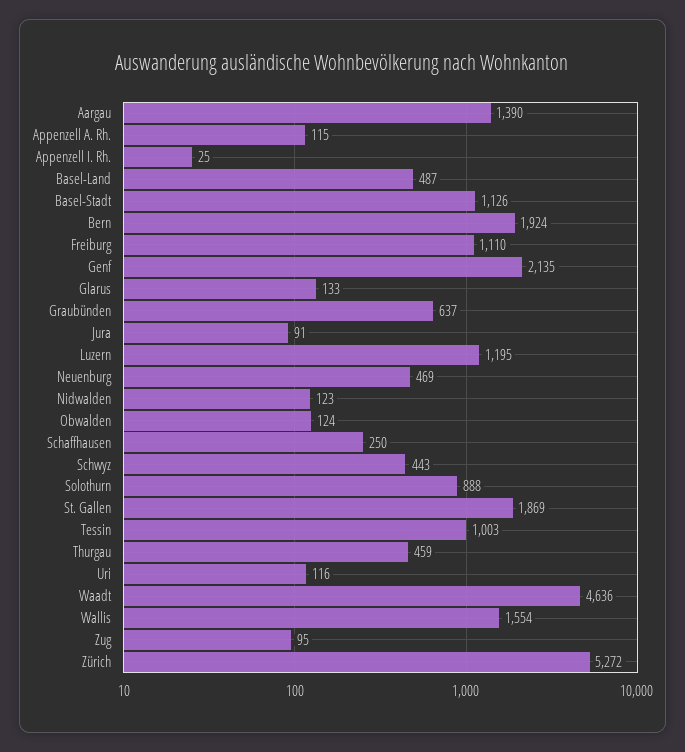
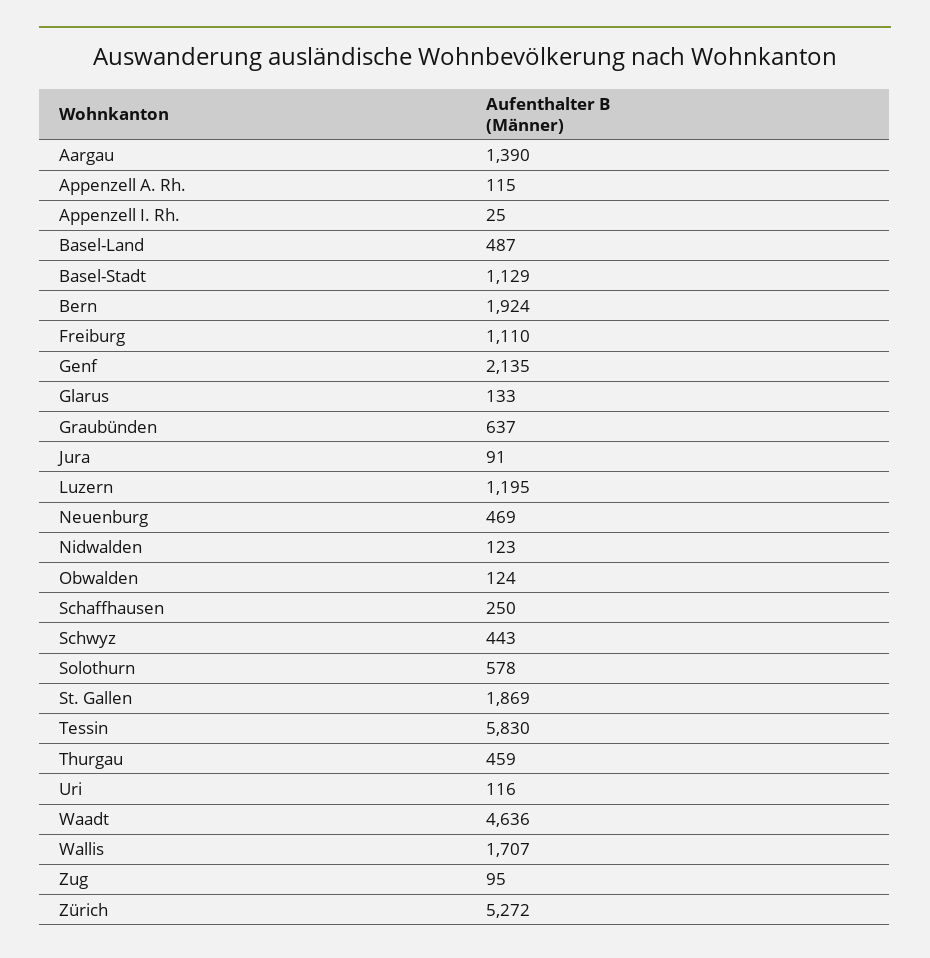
  {
    "Aargau": 1390,
    "Appenzell A. Rh.": 115,
    "Appenzell I. Rh.": 25,
    "Basel-Land": 487,
-   "Basel-Stadt": 1126,
+   "Basel-Stadt": 1129,
    "Bern": 1924,
    "Freiburg": 1110,
    "Genf": 2135,
    "Glarus": 133,
    "Graubünden": 637,
    "Jura": 91,
    "Luzern": 1195,
    "Neuenburg": 469,
    "Nidwalden": 123,
    "Obwalden": 124,
    "Schaffhausen": 250,
    "Schwyz": 443,
-   "Solothurn": 888,
+   "Solothurn": 578,
    "St. Gallen": 1869,
-   "Tessin": 1003,
+   "Tessin": 5830,
    "Thurgau": 459,
    "Uri": 116,
    "Waadt": 4636,
-   "Wallis": 1554,
+   "Wallis": 1707,
    "Zug": 95,
    "Zürich": 5272
  }

